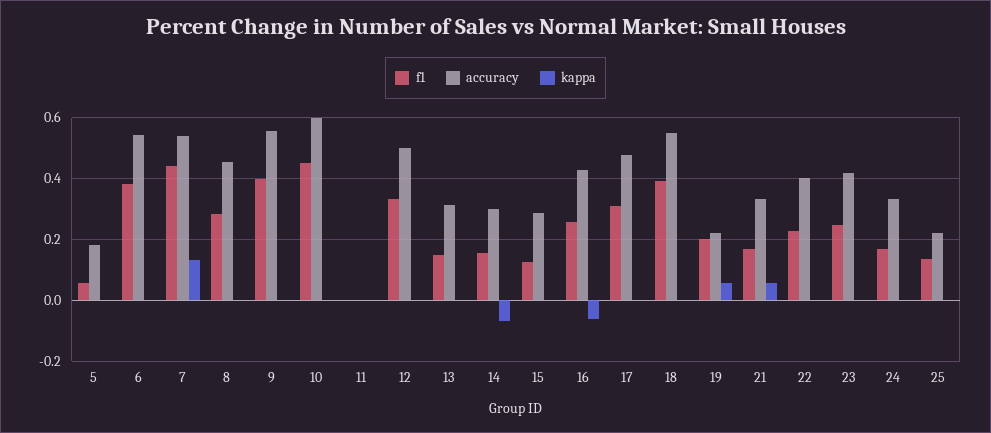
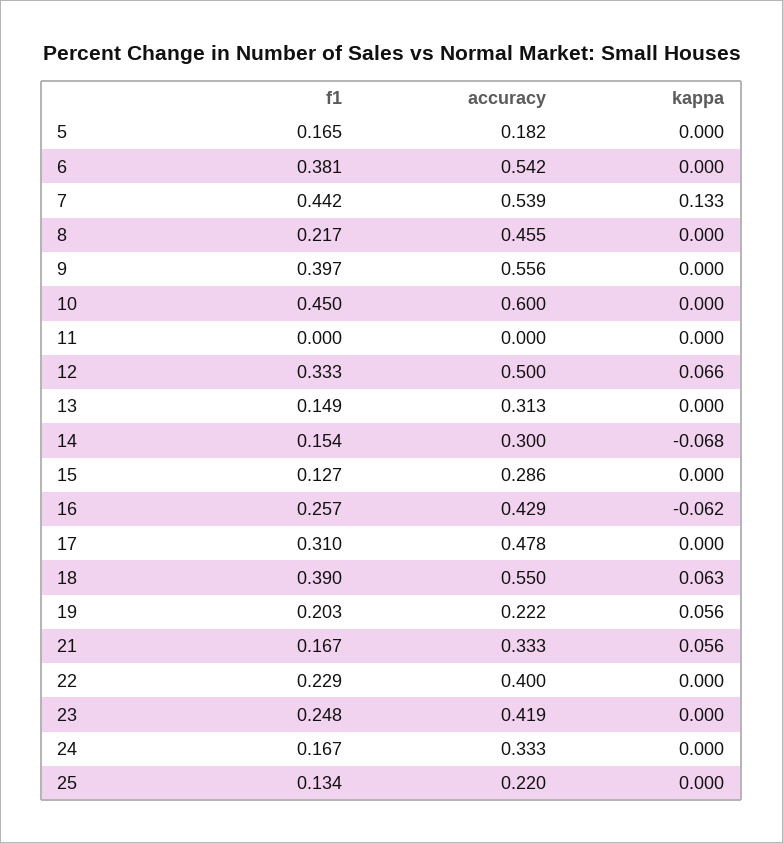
  {
    "f1": {
-     "5": 0.06,
+     "5": 0.165,
      "6": 0.381,
      "7": 0.442,
-     "8": 0.28,
+     "8": 0.217,
      "9": 0.397,
      "10": 0.45,
      "11": 0,
      "12": 0.333,
      "13": 0.149,
      "14": 0.154,
      "15": 0.127,
      "16": 0.257,
      "17": 0.31,
      "18": 0.39,
      "19": 0.203,
      "21": 0.167,
      "22": 0.229,
      "23": 0.248,
      "24": 0.167,
      "25": 0.134
    },
    "accuracy": {
      "5": 0.182,
      "6": 0.542,
      "7": 0.539,
      "8": 0.455,
      "9": 0.556,
      "10": 0.6,
      "11": 0,
      "12": 0.5,
      "13": 0.313,
      "14": 0.3,
      "15": 0.286,
      "16": 0.429,
      "17": 0.478,
      "18": 0.55,
      "19": 0.222,
      "21": 0.333,
      "22": 0.4,
      "23": 0.419,
      "24": 0.333,
      "25": 0.22
    },
    "kappa": {
      "5": 0,
      "6": 0,
      "7": 0.133,
      "8": 0,
      "9": 0,
      "10": 0,
      "11": 0,
-     "12": 0,
+     "12": 0.066,
      "13": 0,
      "14": -0.068,
      "15": 0,
      "16": -0.062,
      "17": 0,
-     "18": 0,
+     "18": 0.063,
      "19": 0.056,
      "21": 0.056,
      "22": 0,
      "23": 0,
      "24": 0,
      "25": 0
    }
  }

